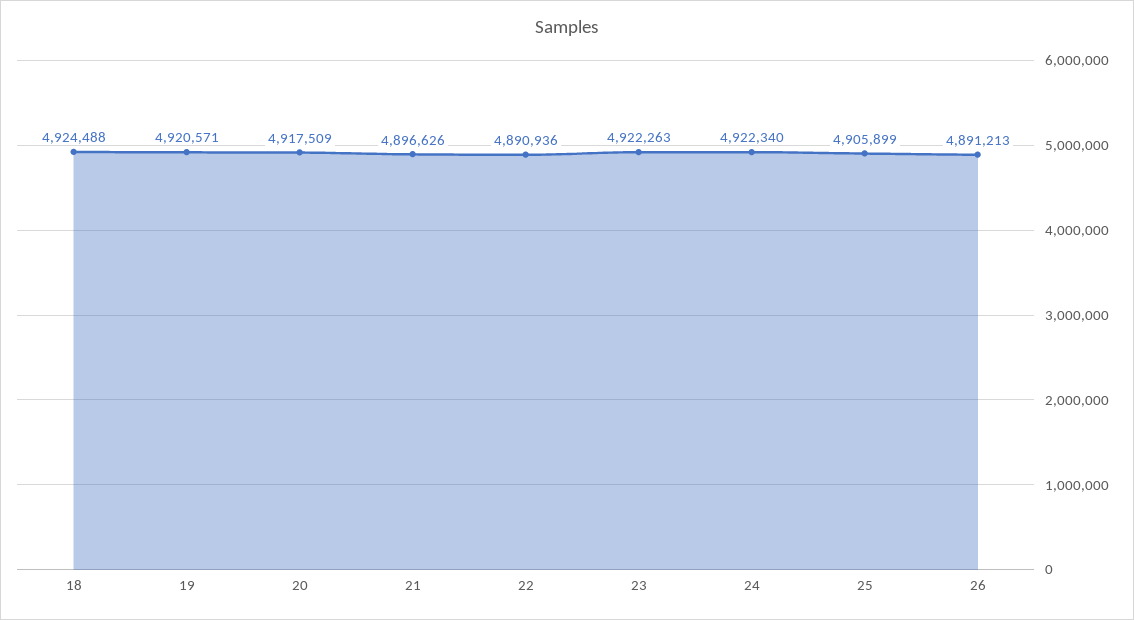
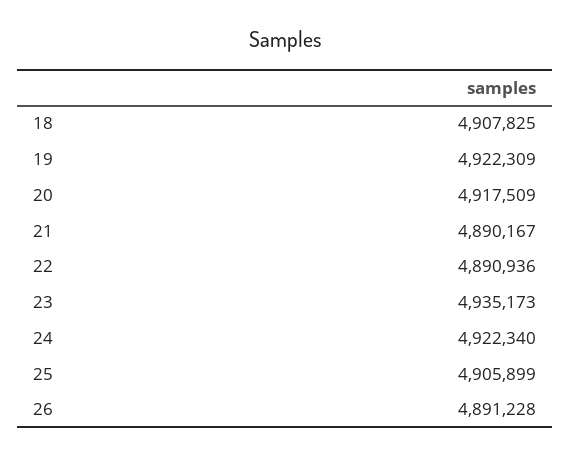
  {
-   "18": 4924488,
+   "18": 4907825,
-   "19": 4920571,
+   "19": 4922309,
    "20": 4917509,
-   "21": 4896626,
+   "21": 4890167,
    "22": 4890936,
-   "23": 4922263,
+   "23": 4935173,
    "24": 4922340,
    "25": 4905899,
-   "26": 4891213
+   "26": 4891228
  }

